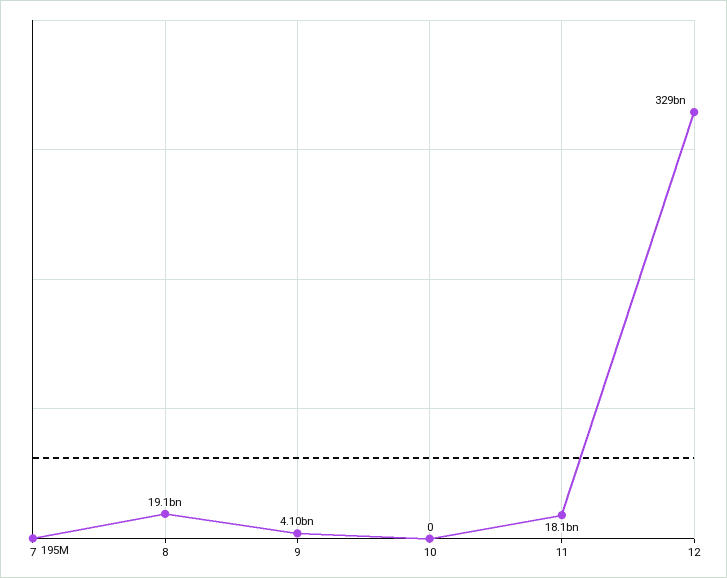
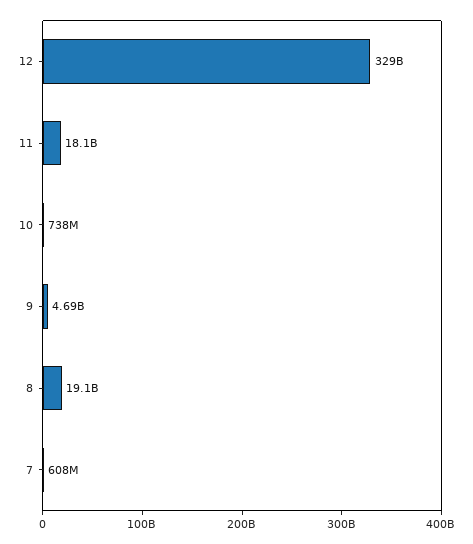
  {
-   "7": 195000000,
+   "7": 608000000,
    "8": 19100000000,
-   "9": 4100000000,
+   "9": 4690000000,
-   "10": 0,
+   "10": 738000000,
    "11": 18100000000,
    "12": 329000000000
  }

